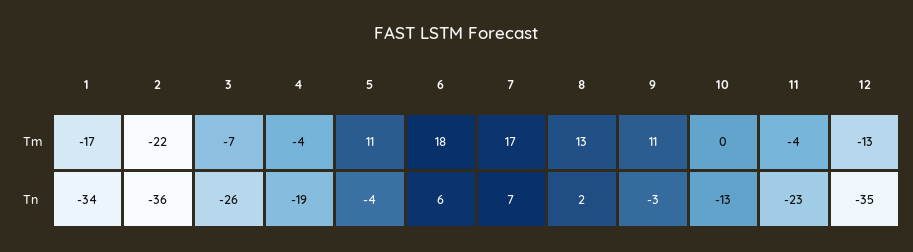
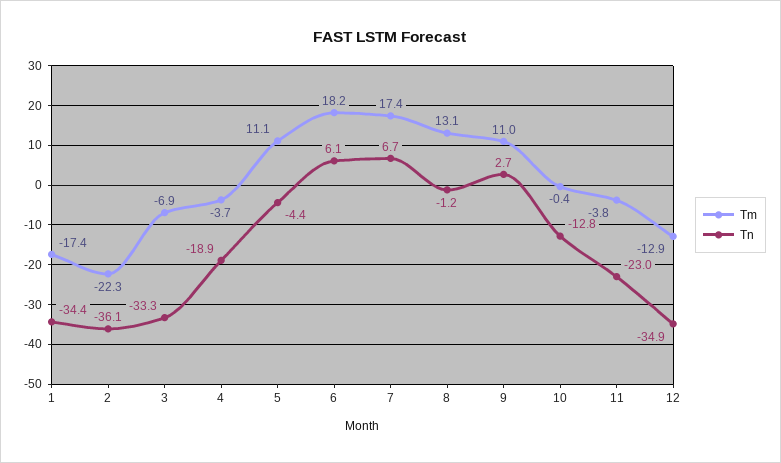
  {
    "Tm": {
      "1": -17.4,
      "2": -22.3,
      "3": -6.9,
      "4": -3.7,
      "5": 11.1,
      "6": 18.2,
      "7": 17.4,
      "8": 13.1,
      "9": 11,
      "10": -0.4,
      "11": -3.8,
      "12": -12.9
    },
    "Tn": {
      "1": -34.4,
      "2": -36.1,
-     "3": -26,
+     "3": -33.3,
      "4": -18.9,
      "5": -4.4,
      "6": 6.1,
      "7": 6.7,
-     "8": 2,
+     "8": -1.2,
-     "9": -3,
+     "9": 2.7,
      "10": -12.8,
      "11": -23,
      "12": -34.9
    }
  }

